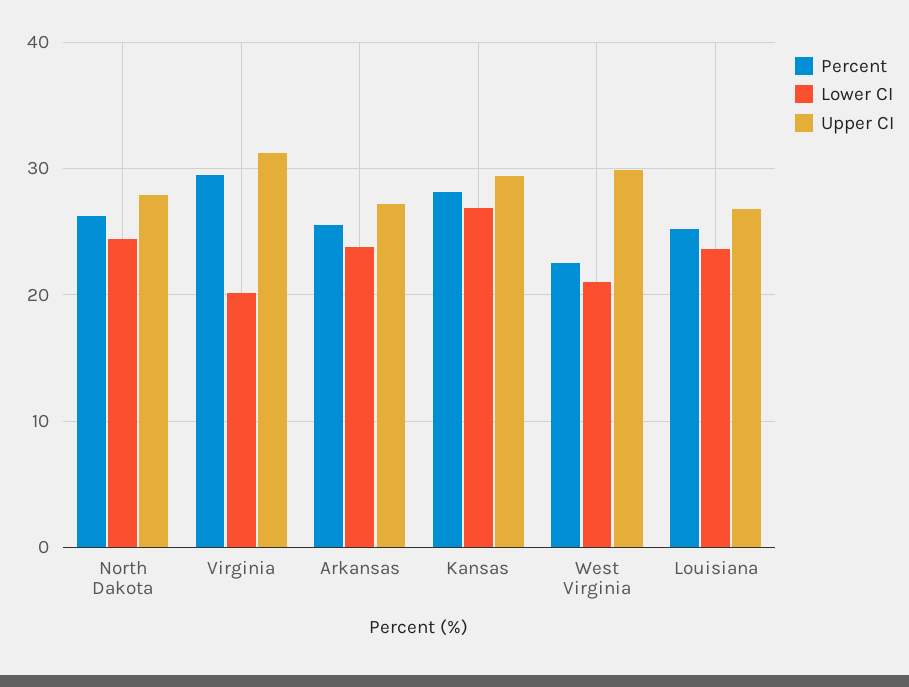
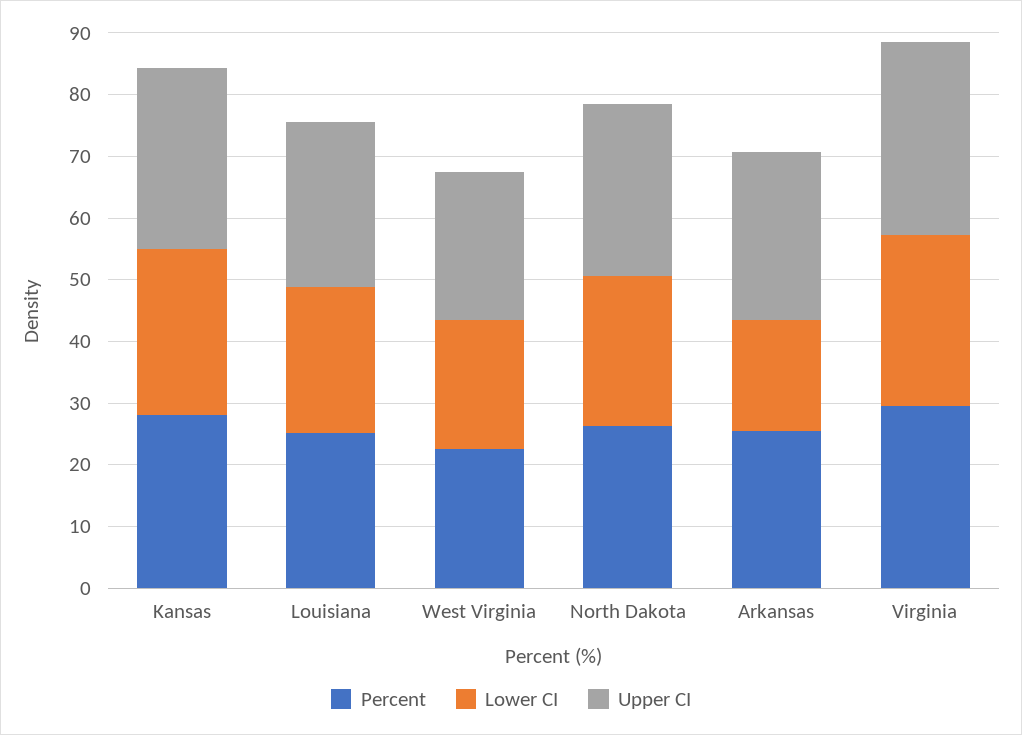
  {
    "Percent": {
      "North Dakota": 26,
      "Virginia": 30,
      "Arkansas": 26,
      "Kansas": 28,
      "West Virginia": 23,
      "Louisiana": 25
    },
    "Lower CI": {
      "North Dakota": 24,
-     "Virginia": 20,
+     "Virginia": 28,
-     "Arkansas": 24,
+     "Arkansas": 18,
      "Kansas": 27,
      "West Virginia": 21,
      "Louisiana": 24
    },
    "Upper CI": {
      "North Dakota": 28,
      "Virginia": 31,
      "Arkansas": 27,
      "Kansas": 29,
-     "West Virginia": 30,
+     "West Virginia": 24,
      "Louisiana": 27
    }
  }

